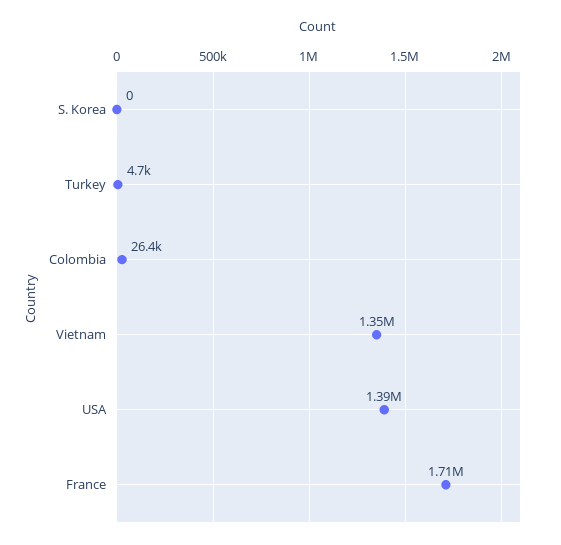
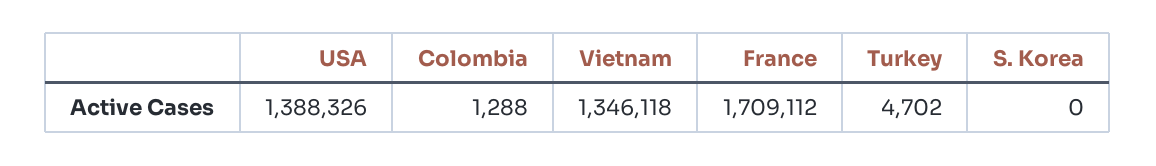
  {
    "S. Korea": 0,
    "Turkey": 4702,
-   "Colombia": 26400,
+   "Colombia": 1288,
    "Vietnam": 1346118,
    "USA": 1388326,
    "France": 1709112
  }

